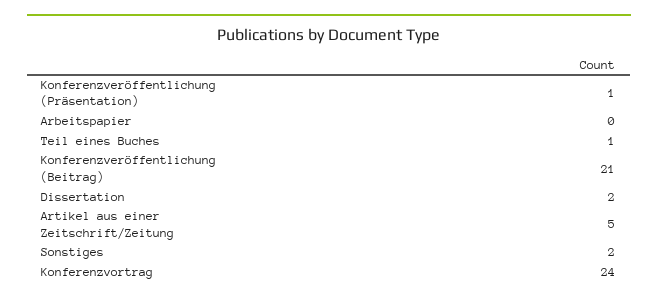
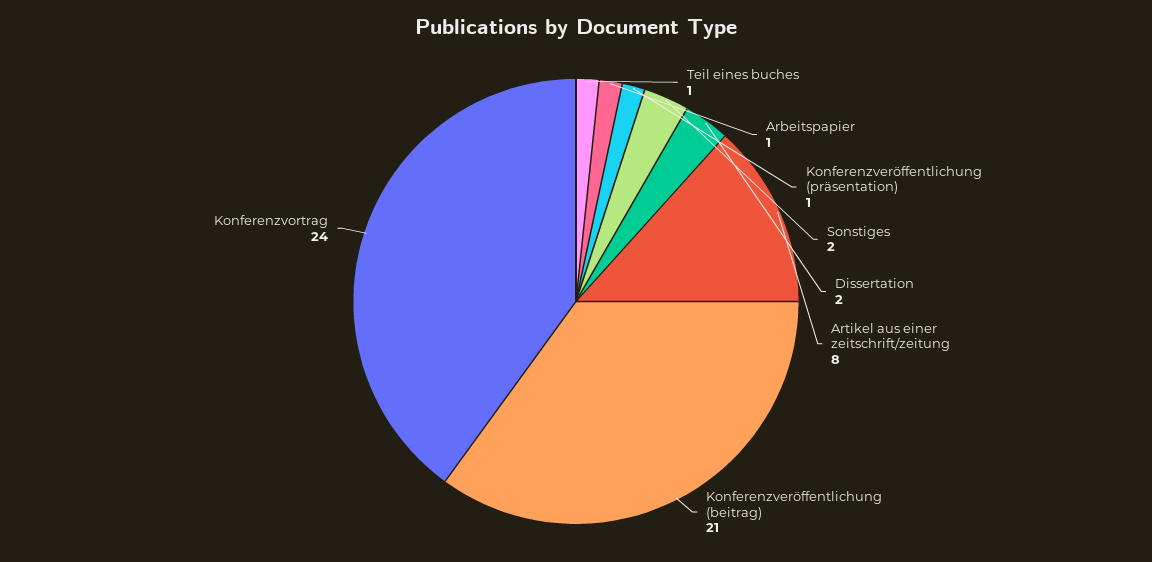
  {
    "Konferenzveröffentlichung (Präsentation)": 1,
-   "Arbeitspapier": 0,
+   "Arbeitspapier": 1,
    "Teil eines Buches": 1,
    "Konferenzveröffentlichung (Beitrag)": 21,
    "Dissertation": 2,
-   "Artikel aus einer Zeitschrift/Zeitung": 5,
+   "Artikel aus einer Zeitschrift/Zeitung": 8,
    "Sonstiges": 2,
    "Konferenzvortrag": 24
  }

